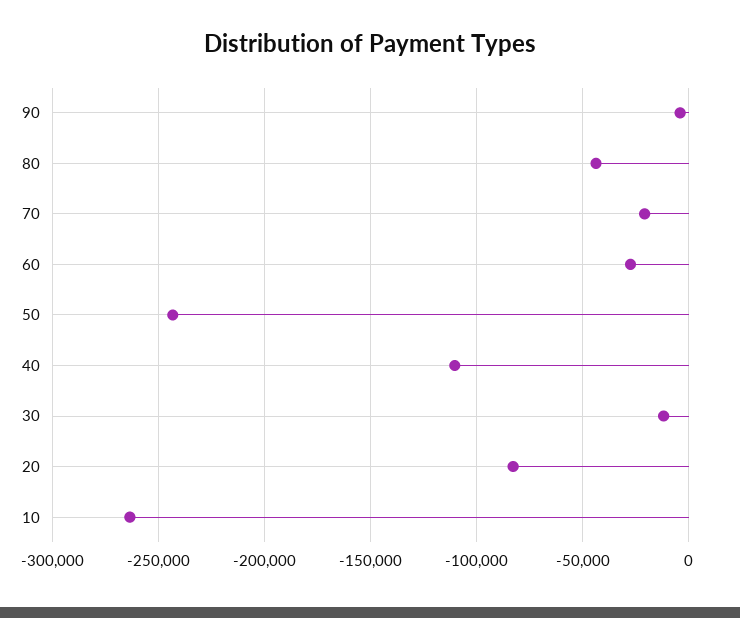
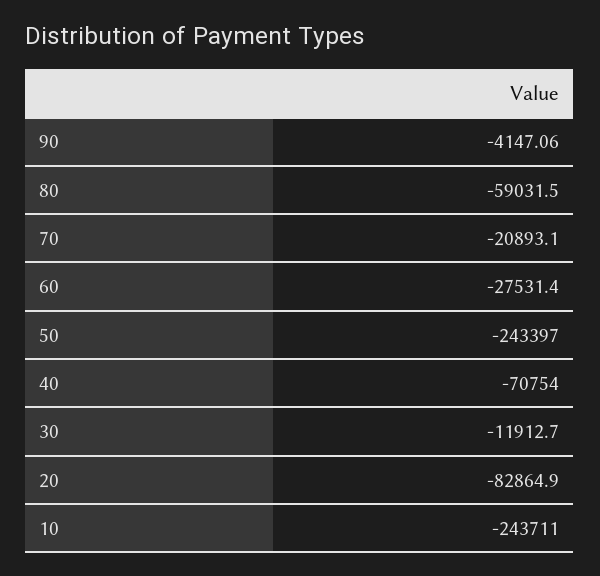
  {
    "90": -4147.06,
-   "80": -45000,
+   "80": -59031.5,
    "70": -20893.1,
    "60": -27531.4,
    "50": -243397,
-   "40": -110000,
+   "40": -70754,
    "30": -11912.7,
    "20": -82864.9,
-   "10": -265000
+   "10": -243711
  }

